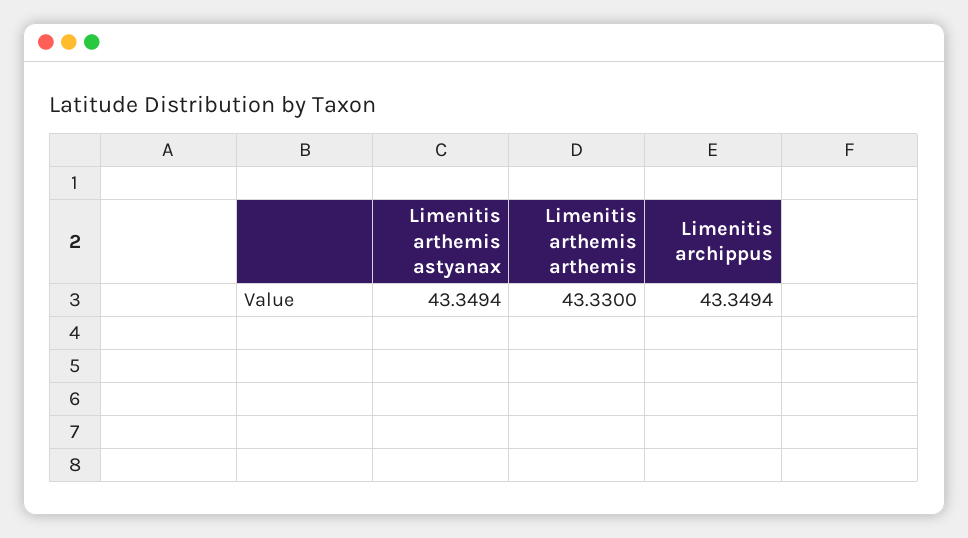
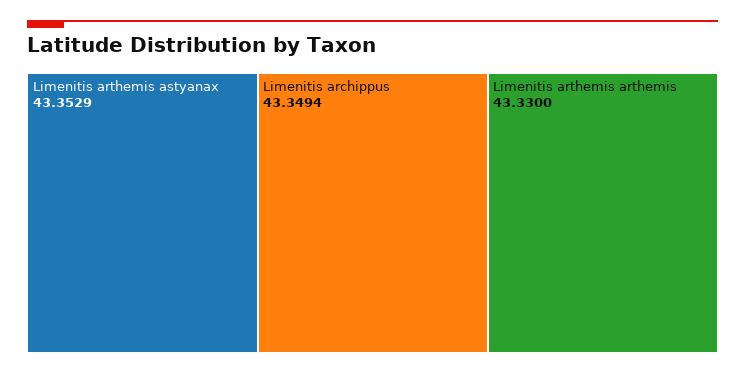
  {
-   "Limenitis arthemis astyanax": 43.3494,
+   "Limenitis arthemis astyanax": 43.3529,
    "Limenitis arthemis arthemis": 43.33,
    "Limenitis archippus": 43.3494
  }

